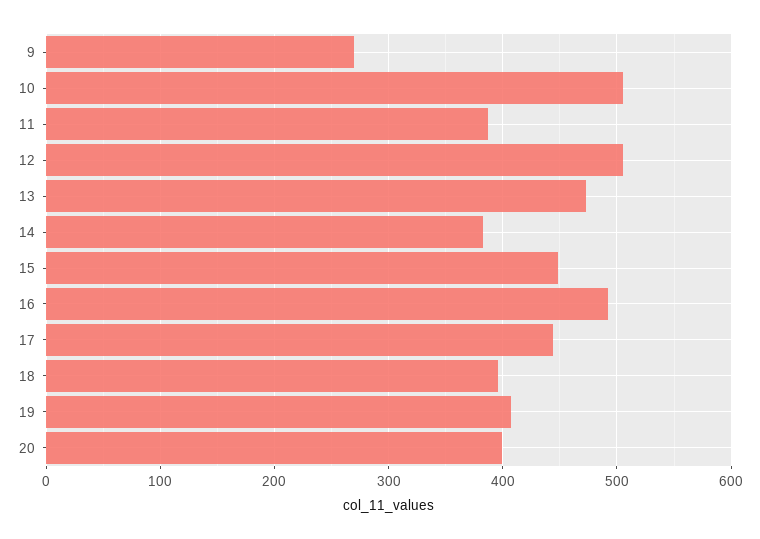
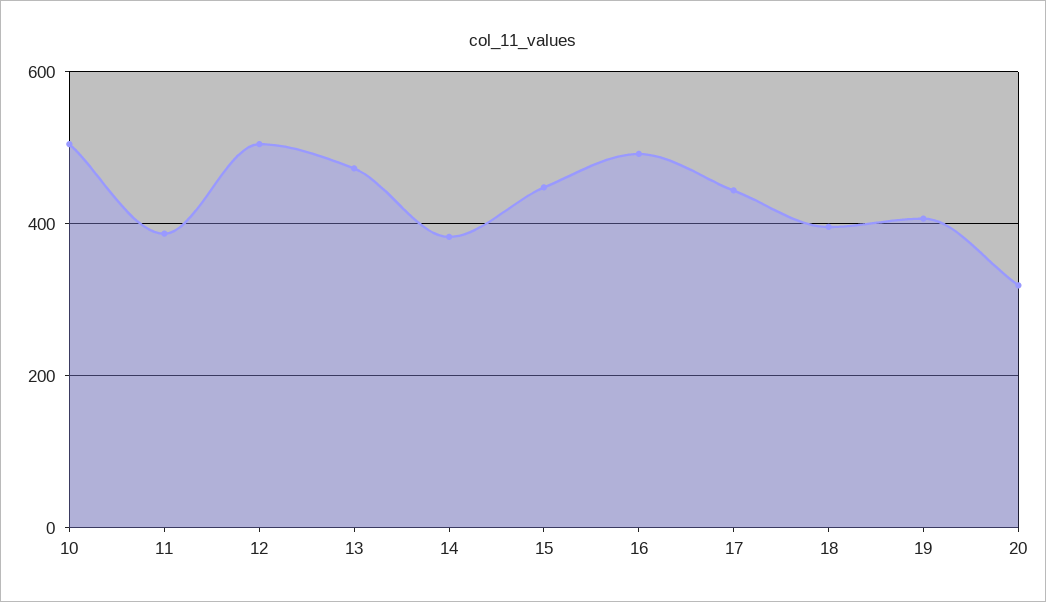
  {
-   "9": 270,
    "10": 510,
    "11": 390,
    "12": 510,
    "13": 470,
    "14": 380,
    "15": 450,
    "16": 490,
    "17": 440,
    "18": 400,
    "19": 410,
-   "20": 400
+   "20": 320
  }

